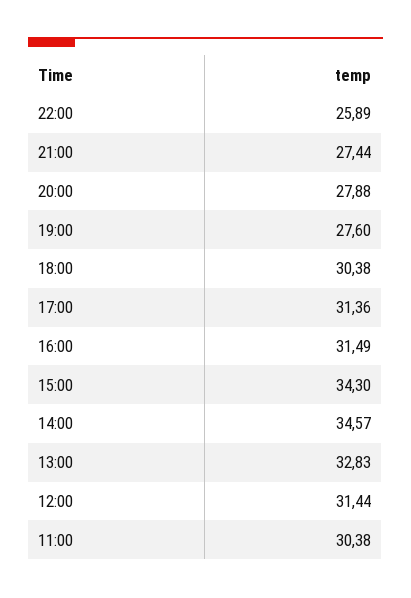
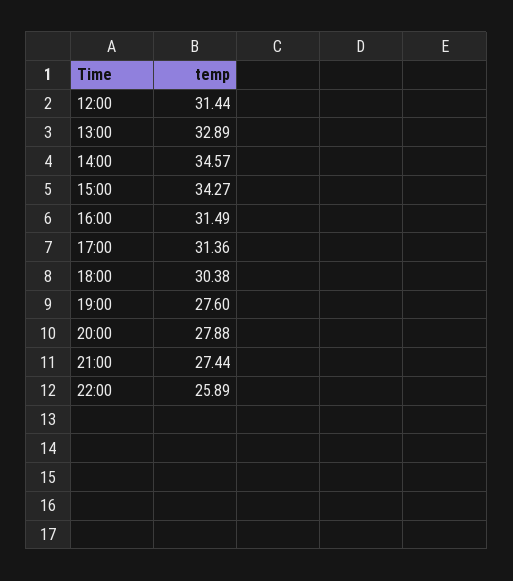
  {
    "22:00": 25.89,
    "21:00": 27.44,
    "20:00": 27.88,
    "19:00": 27.6,
    "18:00": 30.38,
    "17:00": 31.36,
    "16:00": 31.49,
-   "15:00": 34.3,
+   "15:00": 34.27,
    "14:00": 34.57,
-   "13:00": 32.83,
+   "13:00": 32.89,
-   "12:00": 31.44,
+   "12:00": 31.44
-   "11:00": 30.38
  }

